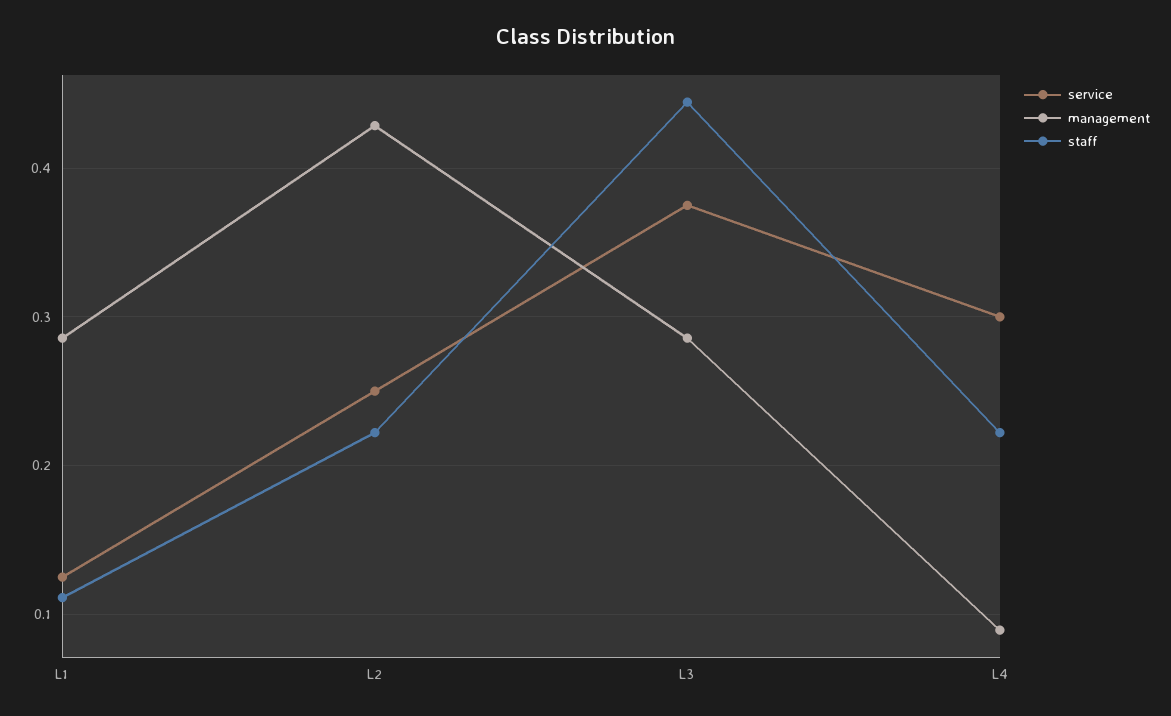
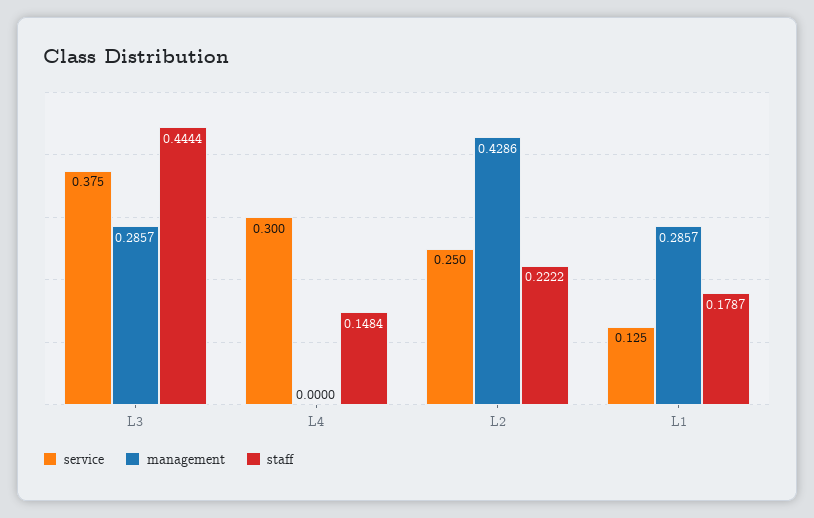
  {
    "service": {
      "L1": 0.125,
      "L2": 0.25,
      "L3": 0.375,
      "L4": 0.3
    },
    "management": {
      "L1": 0.2857,
      "L2": 0.4286,
      "L3": 0.2857,
-     "L4": 0.09
+     "L4": 0
    },
    "staff": {
-     "L1": 0.11,
+     "L1": 0.1787,
      "L2": 0.2222,
      "L3": 0.4444,
-     "L4": 0.22
+     "L4": 0.1484
    }
  }

